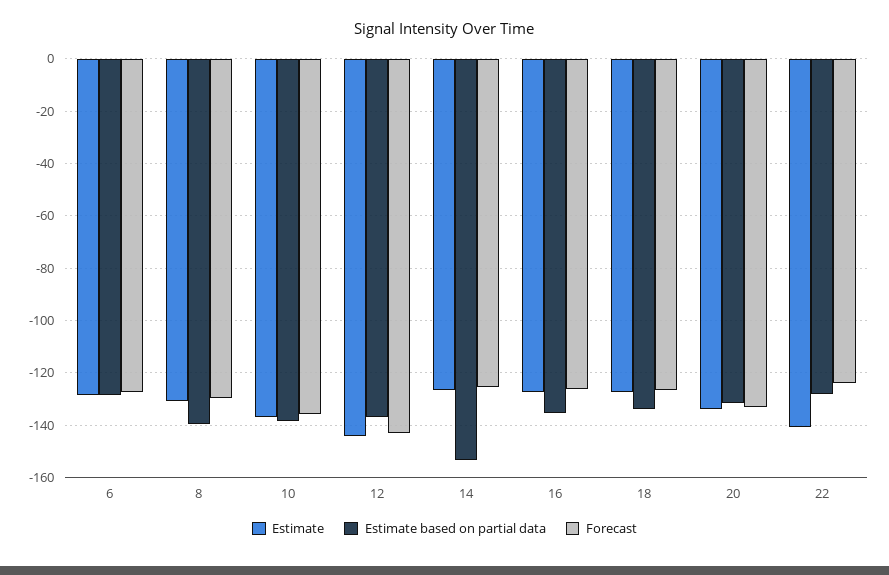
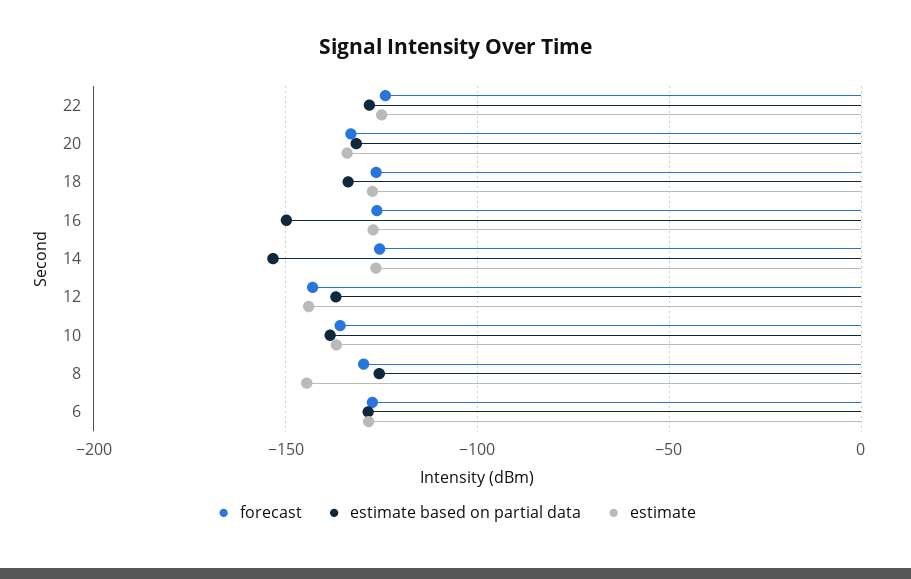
  {
    "Estimate": {
      "6": -127.5,
-     "8": -130,
+     "8": -145,
      "10": -137.5,
      "12": -145,
      "14": -127.5,
      "16": -127.5,
      "18": -127.5,
      "20": -135,
-     "22": -140
+     "22": -125
    },
    "Estimate based on partial data": {
      "6": -127.5,
-     "8": -140,
+     "8": -125,
      "10": -137.5,
      "12": -137.5,
      "14": -152.5,
-     "16": -135,
+     "16": -150,
      "18": -132.5,
      "20": -132.5,
      "22": -127.5
    },
    "Forecast": {
      "6": -127.5,
      "8": -130,
      "10": -135,
      "12": -142.5,
      "14": -125,
      "16": -125,
      "18": -127.5,
      "20": -132.5,
      "22": -125
    }
  }

